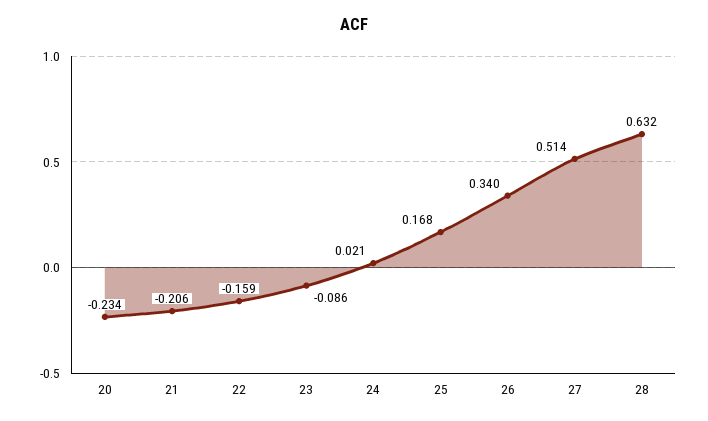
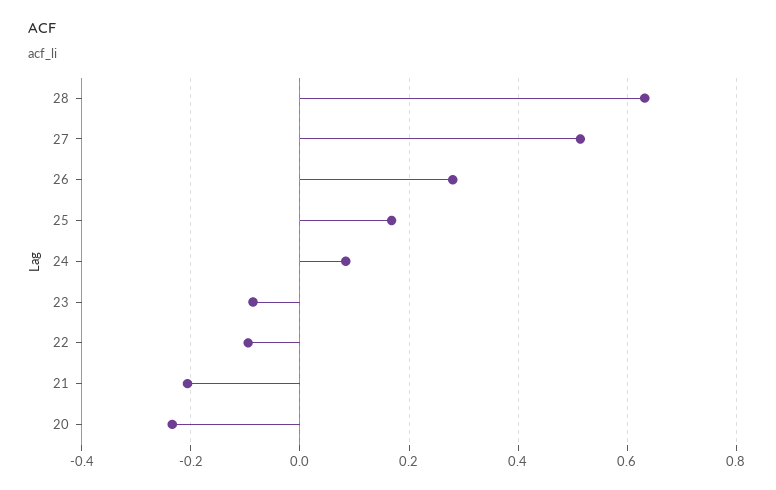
  {
    "20": -0.234,
    "21": -0.206,
-   "22": -0.159,
+   "22": -0.1,
    "23": -0.086,
-   "24": 0.021,
+   "24": 0.08,
    "25": 0.168,
-   "26": 0.34,
+   "26": 0.28,
    "27": 0.514,
    "28": 0.632
  }

